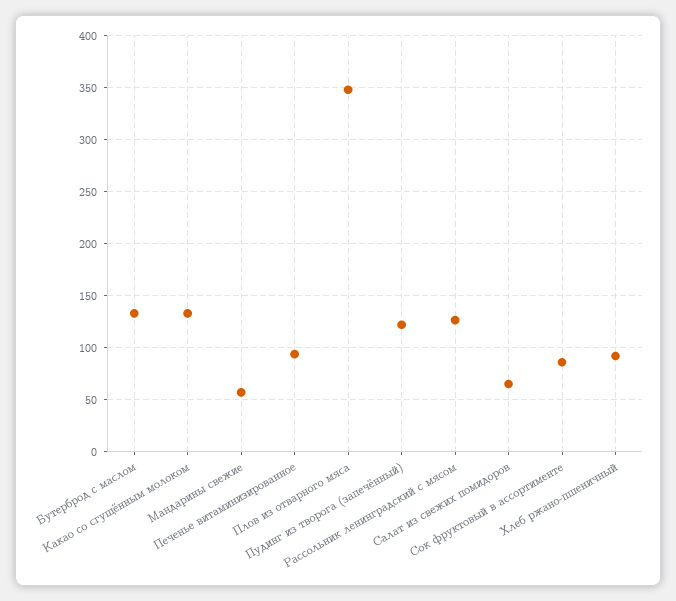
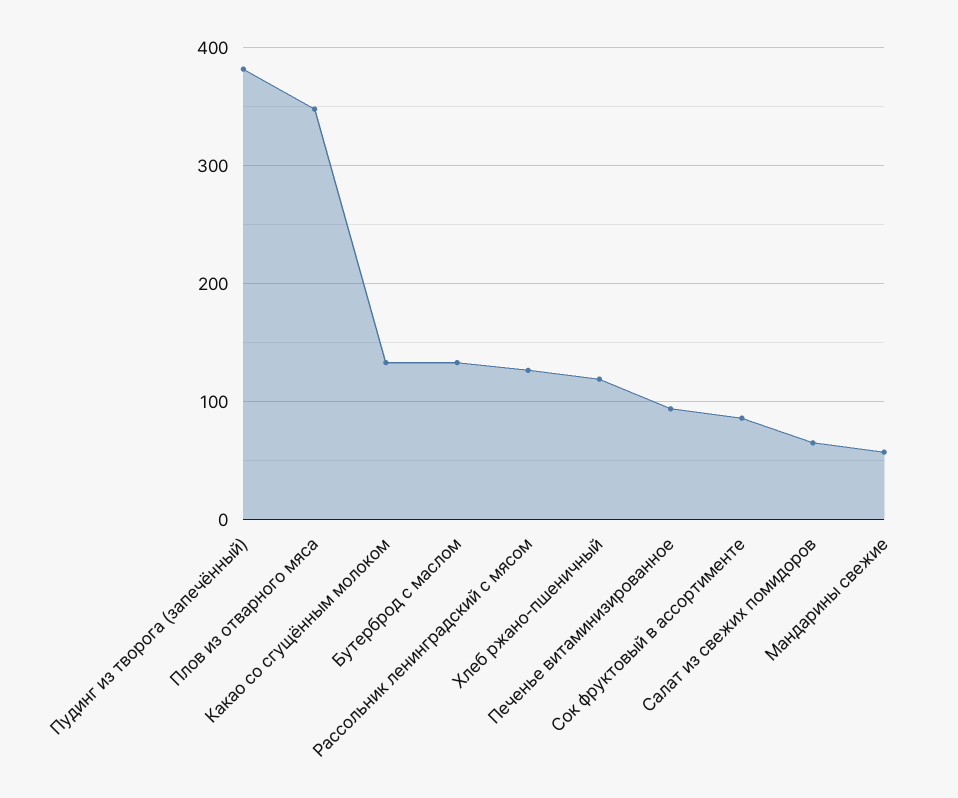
  {
    "Бутерброд с маслом": 130,
    "Какао со сгущённым молоком": 130,
    "Мандарины свежие": 60,
    "Печенье витаминизированное": 90,
    "Плов из отварного мяса": 350,
-   "Пудинг из творога (запечённый)": 120,
+   "Пудинг из творога (запечённый)": 380,
    "Рассольник ленинградский с мясом": 130,
    "Салат из свежих помидоров": 70,
    "Сок фруктовый в ассортименте": 90,
-   "Хлеб ржано-пшеничный": 90
+   "Хлеб ржано-пшеничный": 120
  }

